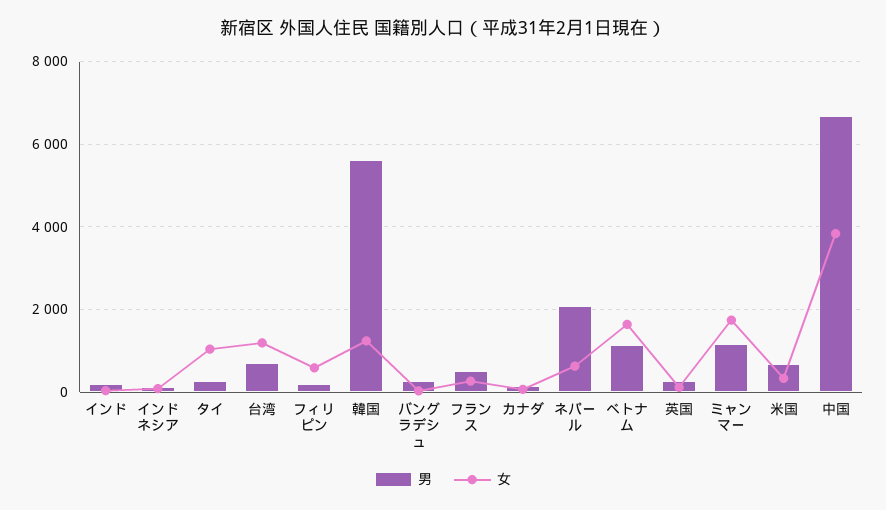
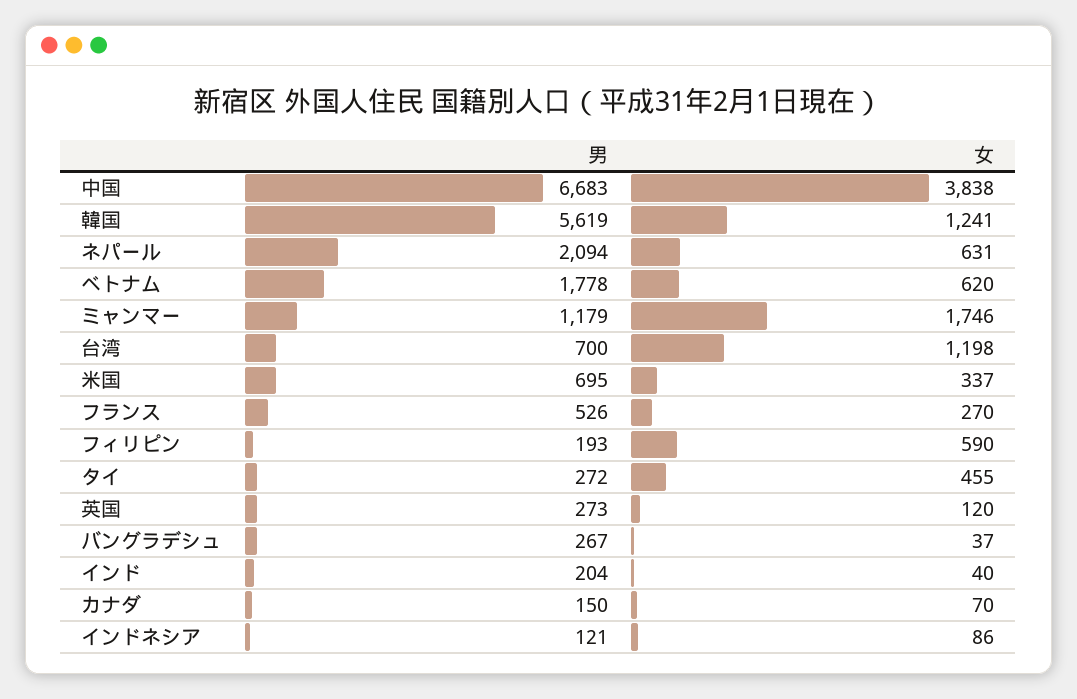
  {
    "男": {
      "インド": 204,
      "インドネシア": 121,
      "タイ": 272,
      "台湾": 700,
      "フィリピン": 193,
      "韓国": 5619,
      "バングラデシュ": 267,
      "フランス": 526,
      "カナダ": 150,
      "ネパール": 2094,
-     "ベトナム": 1200,
+     "ベトナム": 1778,
      "英国": 273,
      "ミャンマー": 1179,
      "米国": 695,
      "中国": 6683
    },
    "女": {
      "インド": 40,
      "インドネシア": 86,
-     "タイ": 1000,
+     "タイ": 455,
      "台湾": 1198,
      "フィリピン": 590,
      "韓国": 1241,
      "バングラデシュ": 37,
      "フランス": 270,
      "カナダ": 70,
      "ネパール": 631,
-     "ベトナム": 1600,
+     "ベトナム": 620,
      "英国": 120,
      "ミャンマー": 1746,
      "米国": 337,
      "中国": 3838
    }
  }

